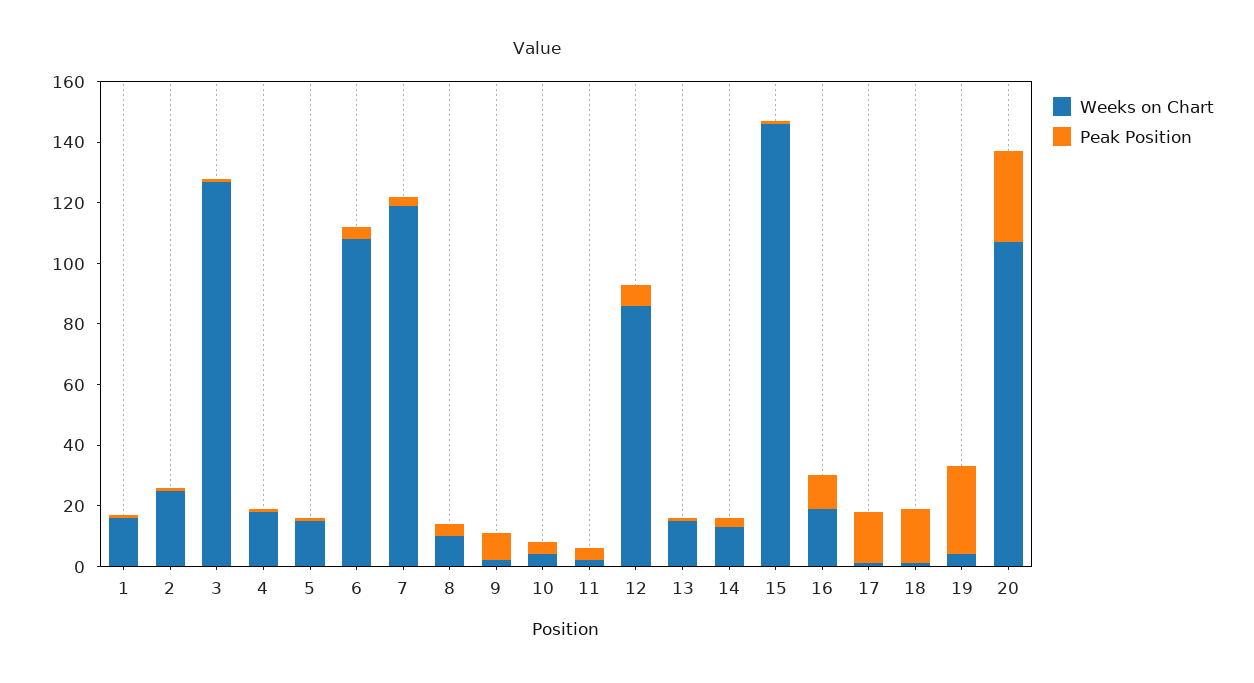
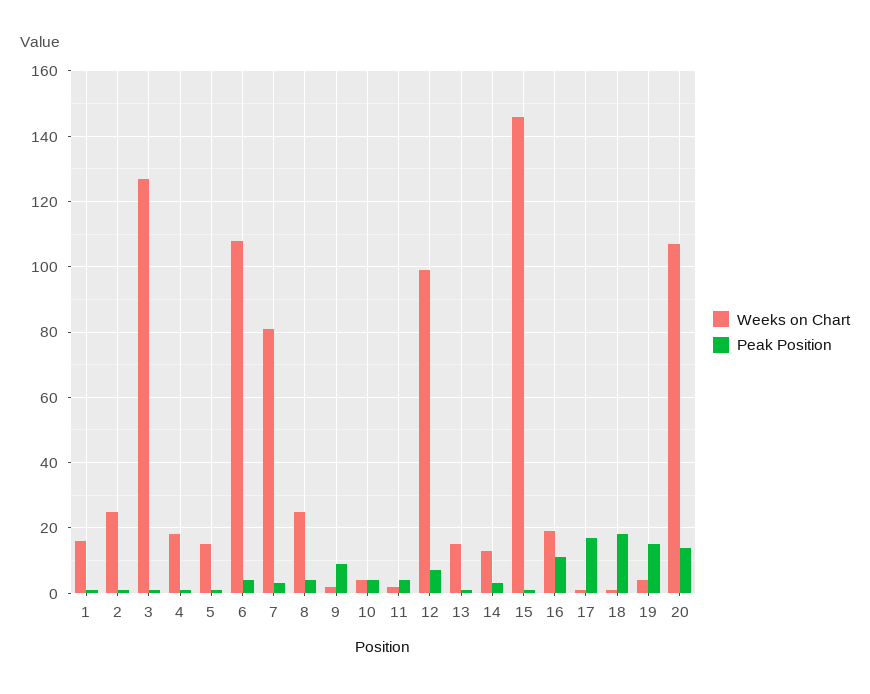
  {
    "Weeks on Chart": {
      "1": 15,
      "2": 25,
      "3": 125,
      "4": 20,
      "5": 15,
      "6": 110,
-     "7": 120,
+     "7": 80,
-     "8": 10,
+     "8": 25,
      "9": 0,
      "10": 5,
      "11": 0,
-     "12": 85,
+     "12": 100,
      "13": 15,
      "14": 15,
      "15": 145,
      "16": 20,
      "17": 0,
      "18": 0,
      "19": 5,
      "20": 105
    },
    "Peak Position": {
      "1": 0,
      "2": 0,
      "3": 0,
      "4": 0,
      "5": 0,
      "6": 5,
      "7": 5,
      "8": 5,
      "9": 10,
      "10": 5,
      "11": 5,
      "12": 5,
      "13": 0,
      "14": 5,
      "15": 0,
      "16": 10,
      "17": 15,
      "18": 20,
-     "19": 30,
+     "19": 15,
-     "20": 30
+     "20": 15
    }
  }

